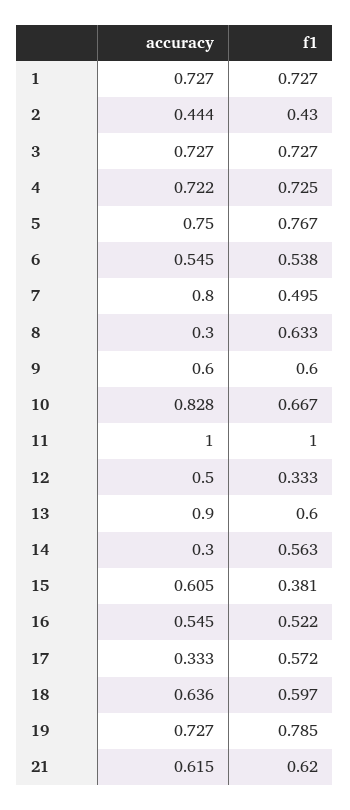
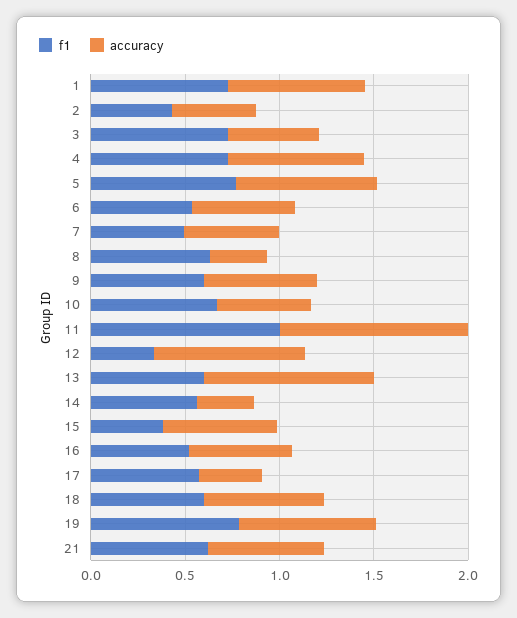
  {
    "accuracy": {
      "1": 0.727,
      "2": 0.444,
-     "3": 0.727,
+     "3": 0.5,
      "4": 0.722,
      "5": 0.75,
      "6": 0.545,
-     "7": 0.8,
+     "7": 0.5,
      "8": 0.3,
      "9": 0.6,
-     "10": 0.828,
+     "10": 0.5,
      "11": 1,
-     "12": 0.5,
+     "12": 0.8,
      "13": 0.9,
      "14": 0.3,
      "15": 0.605,
      "16": 0.545,
      "17": 0.333,
      "18": 0.636,
      "19": 0.727,
      "21": 0.615
    },
    "f1": {
      "1": 0.727,
      "2": 0.43,
      "3": 0.727,
      "4": 0.725,
      "5": 0.767,
      "6": 0.538,
      "7": 0.495,
      "8": 0.633,
      "9": 0.6,
      "10": 0.667,
      "11": 1,
      "12": 0.333,
      "13": 0.6,
      "14": 0.563,
      "15": 0.381,
      "16": 0.522,
      "17": 0.572,
      "18": 0.597,
      "19": 0.785,
      "21": 0.62
    }
  }

